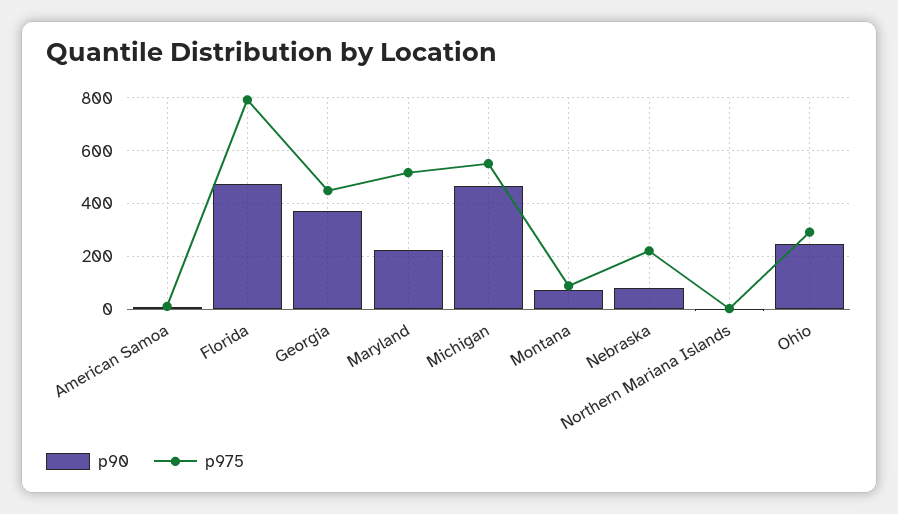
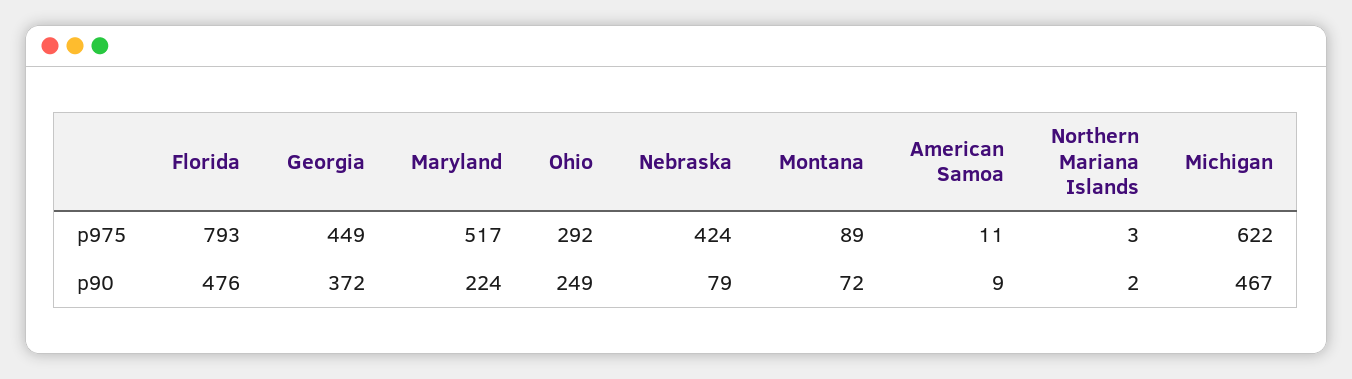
  {
    "p90": {
      "American Samoa": 9,
      "Florida": 476,
      "Georgia": 372,
      "Maryland": 224,
      "Michigan": 467,
      "Montana": 72,
      "Nebraska": 79,
      "Northern Mariana Islands": 2,
      "Ohio": 249
    },
    "p975": {
      "American Samoa": 11,
      "Florida": 793,
      "Georgia": 449,
      "Maryland": 517,
-     "Michigan": 550,
+     "Michigan": 622,
      "Montana": 89,
-     "Nebraska": 225,
+     "Nebraska": 424,
      "Northern Mariana Islands": 3,
      "Ohio": 292
    }
  }

